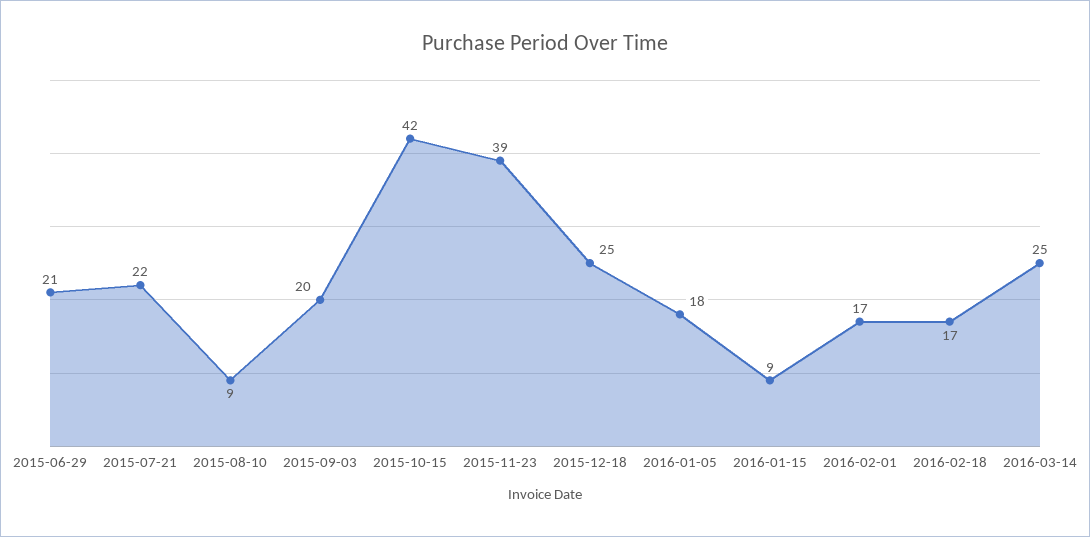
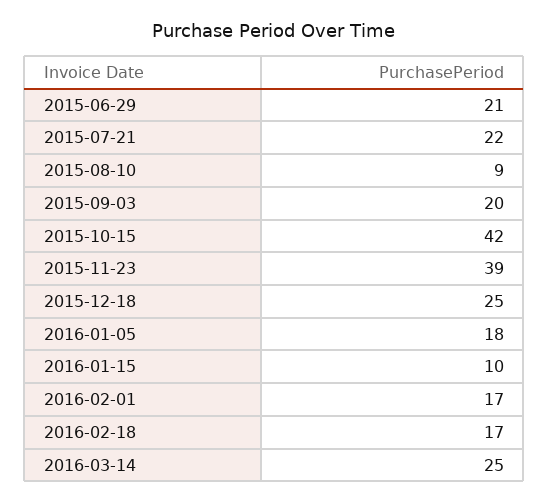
  {
    "2015-06-29": 21,
    "2015-07-21": 22,
    "2015-08-10": 9,
    "2015-09-03": 20,
    "2015-10-15": 42,
    "2015-11-23": 39,
    "2015-12-18": 25,
    "2016-01-05": 18,
-   "2016-01-15": 9,
+   "2016-01-15": 10,
    "2016-02-01": 17,
    "2016-02-18": 17,
    "2016-03-14": 25
  }

